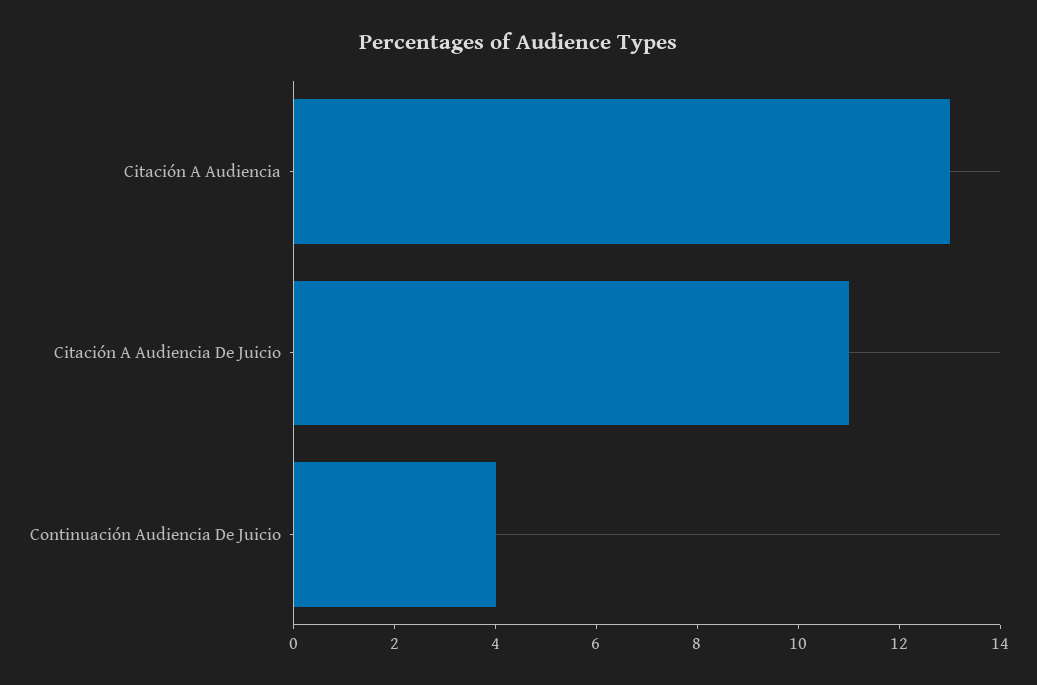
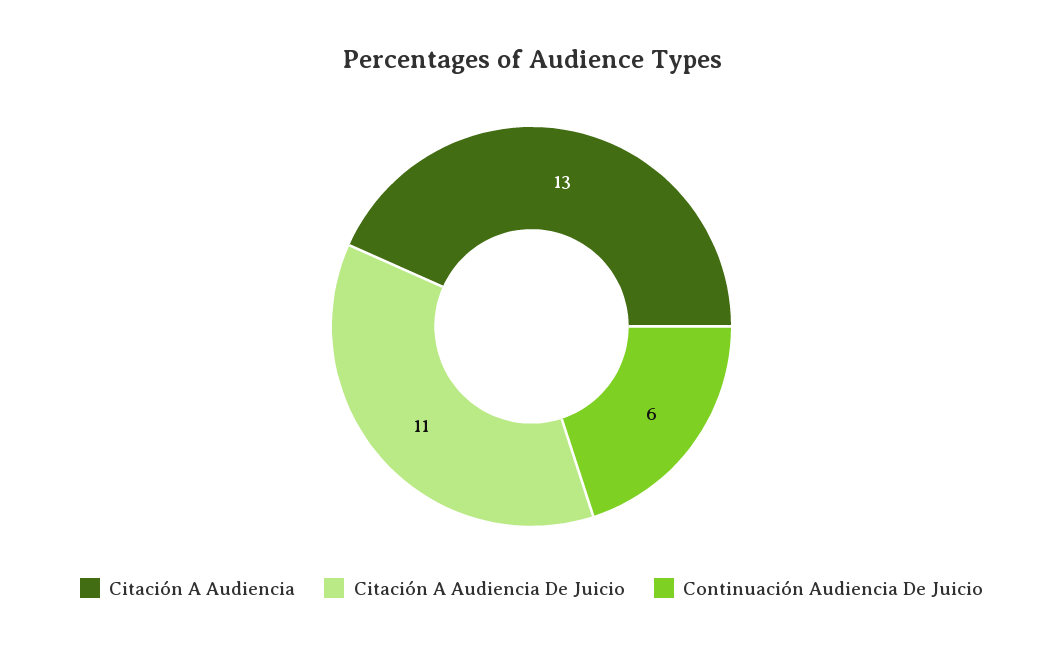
  {
    "Citación A Audiencia": 13,
    "Citación A Audiencia De Juicio": 11,
-   "Continuación Audiencia De Juicio": 4
+   "Continuación Audiencia De Juicio": 6
  }

